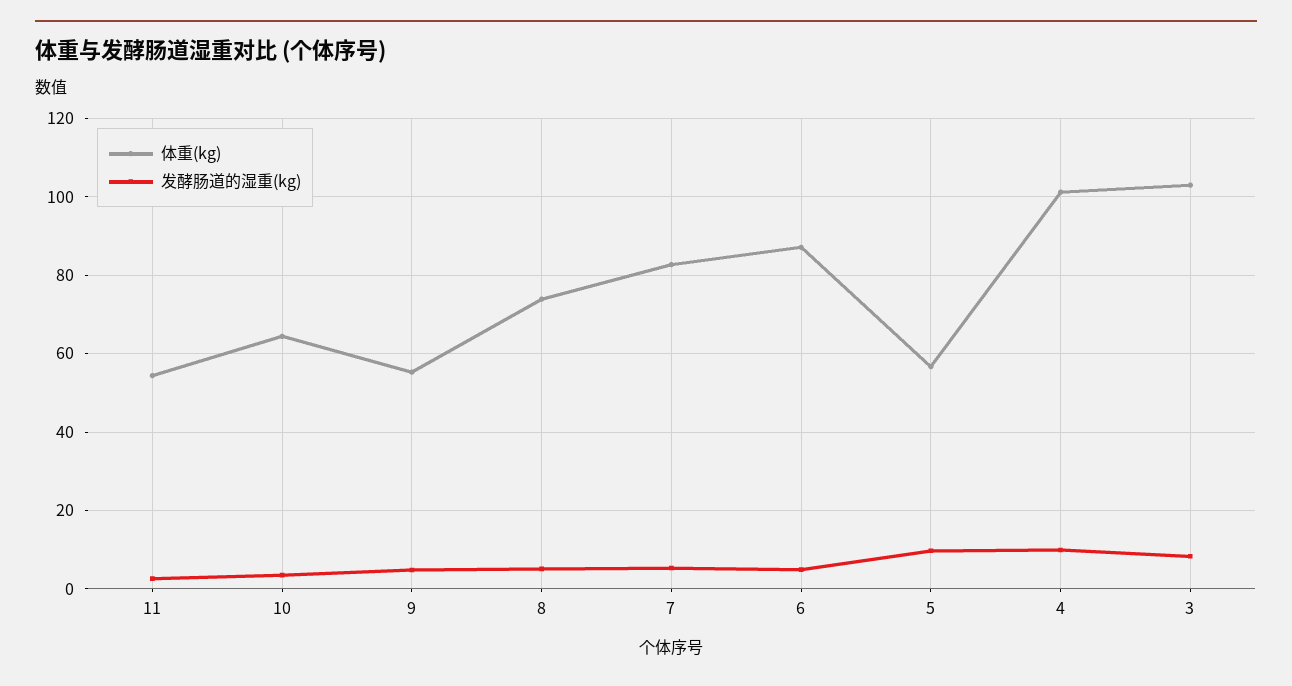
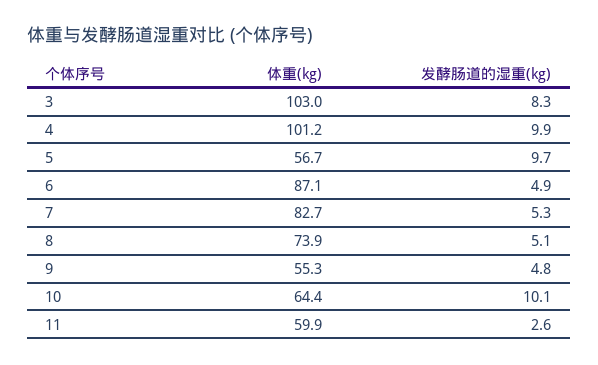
  {
    "体重(kg)": {
-     "11": 54,
+     "11": 59.9,
      "10": 64.4,
      "9": 55.3,
      "8": 73.9,
      "7": 82.7,
      "6": 87.1,
      "5": 56.7,
      "4": 101.2,
      "3": 103
    },
    "发酵肠道的湿重(kg)": {
      "11": 2.6,
-     "10": 4,
+     "10": 10.1,
      "9": 4.8,
      "8": 5.1,
      "7": 5.3,
      "6": 4.9,
      "5": 9.7,
      "4": 9.9,
      "3": 8.3
    }
  }

